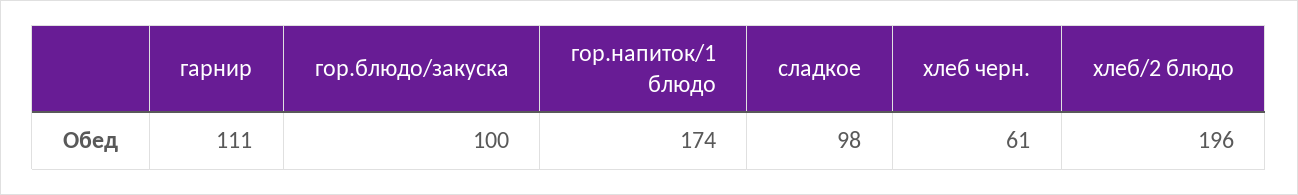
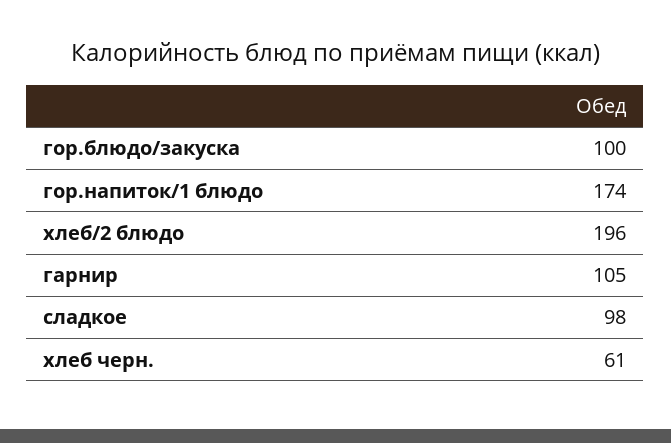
  {
-   "гарнир": 111,
+   "гарнир": 105,
    "гор.блюдо/закуска": 100,
    "гор.напиток/1 блюдо": 174,
    "сладкое": 98,
    "хлеб черн.": 61,
    "хлеб/2 блюдо": 196
  }

